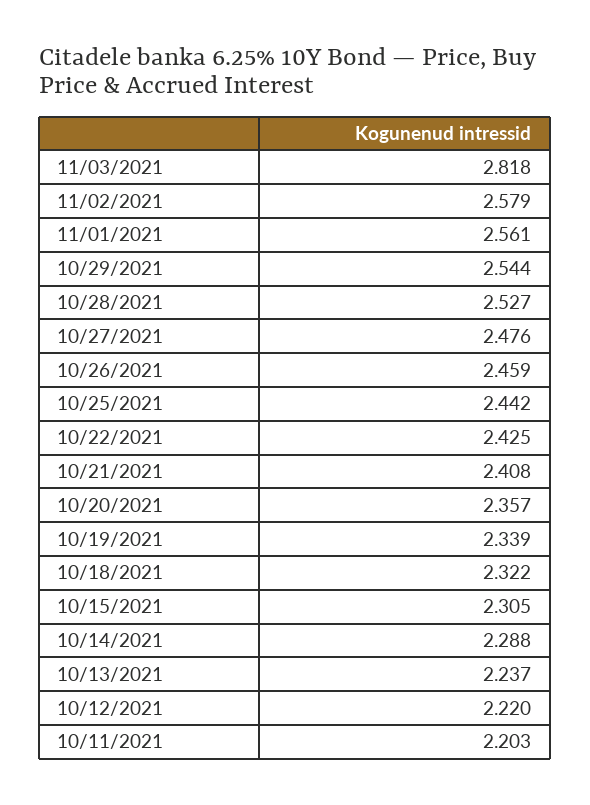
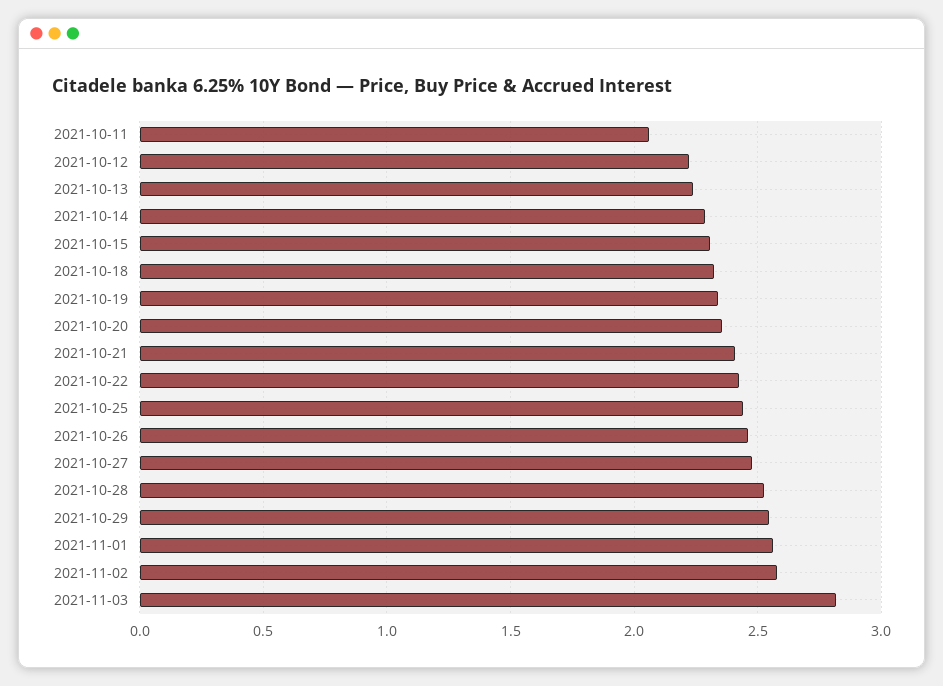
  {
    "11/03/2021": 2.818,
    "11/02/2021": 2.579,
    "11/01/2021": 2.561,
    "10/29/2021": 2.544,
    "10/28/2021": 2.527,
    "10/27/2021": 2.476,
    "10/26/2021": 2.459,
    "10/25/2021": 2.442,
    "10/22/2021": 2.425,
    "10/21/2021": 2.408,
    "10/20/2021": 2.357,
    "10/19/2021": 2.339,
    "10/18/2021": 2.322,
    "10/15/2021": 2.305,
    "10/14/2021": 2.288,
    "10/13/2021": 2.237,
    "10/12/2021": 2.22,
-   "10/11/2021": 2.203
+   "10/11/2021": 2.05
  }

